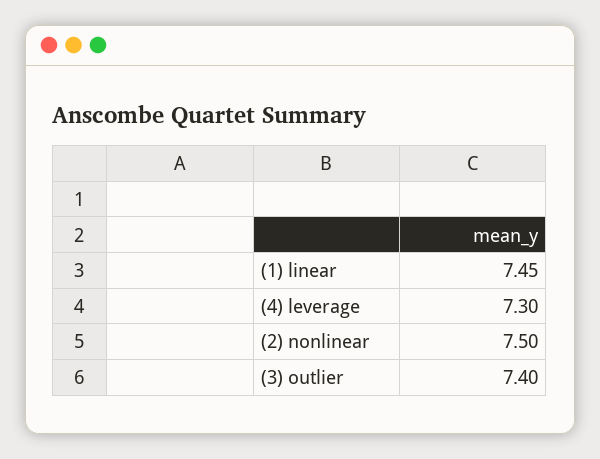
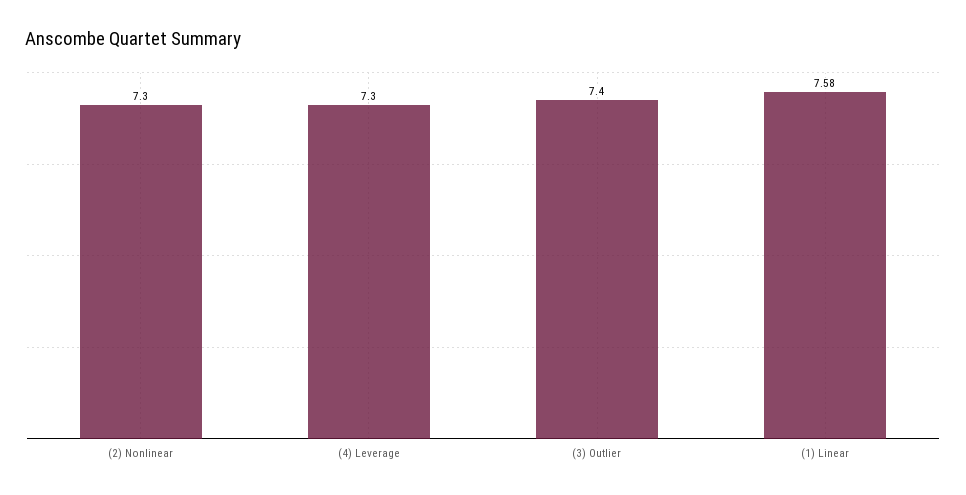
  {
-   "(1) linear": 7.45,
+   "(1) linear": 7.58,
    "(4) leverage": 7.3,
-   "(2) nonlinear": 7.5,
+   "(2) nonlinear": 7.3,
    "(3) outlier": 7.4
  }

